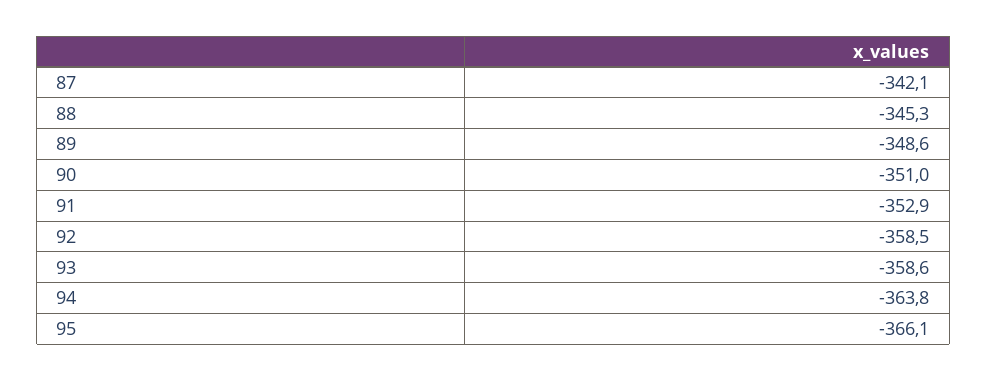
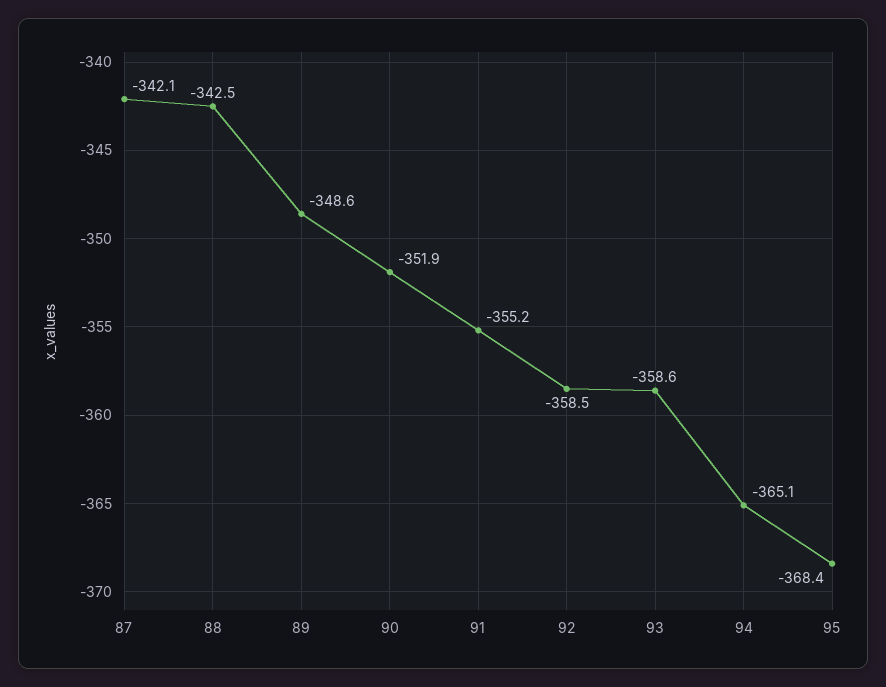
  {
    "87": -342.1,
-   "88": -345.3,
+   "88": -342.5,
    "89": -348.6,
-   "90": -351,
+   "90": -351.9,
-   "91": -352.9,
+   "91": -355.2,
    "92": -358.5,
    "93": -358.6,
-   "94": -363.8,
+   "94": -365.1,
-   "95": -366.1
+   "95": -368.4
  }

